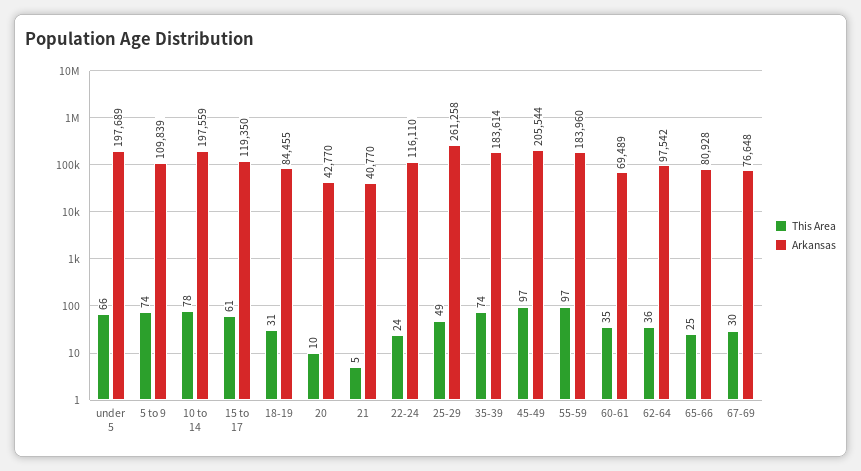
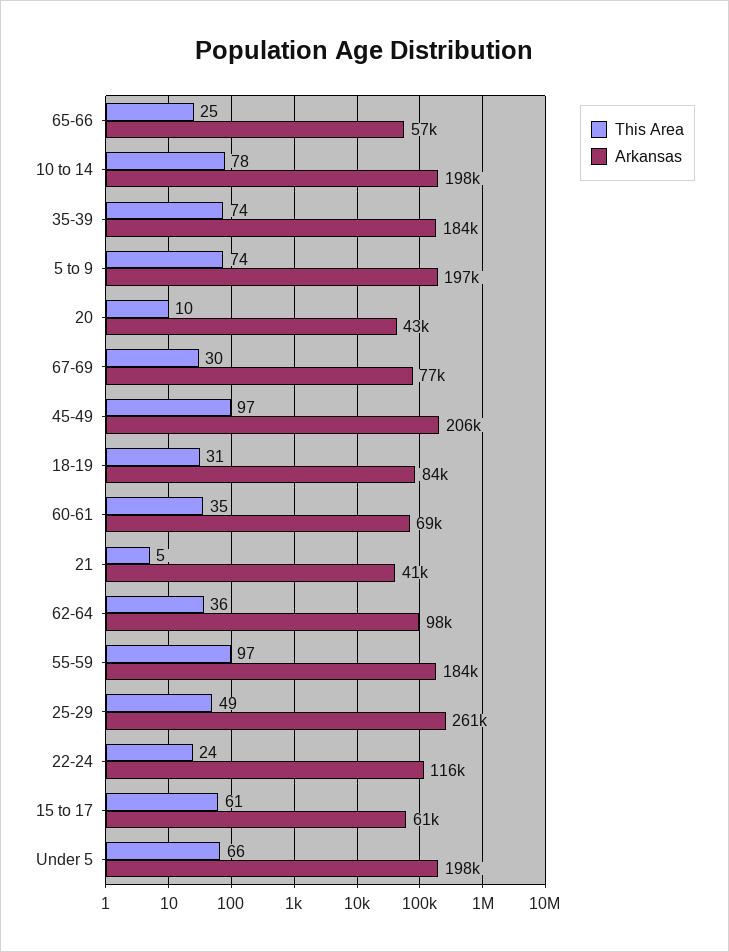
  {
    "This Area": {
      "under 5": 66,
      "5 to 9": 74,
      "10 to 14": 78,
      "15 to 17": 61,
      "18-19": 31,
      "20": 10,
      "21": 5,
      "22-24": 24,
      "25-29": 49,
      "35-39": 74,
      "45-49": 97,
      "55-59": 97,
      "60-61": 35,
      "62-64": 36,
      "65-66": 25,
      "67-69": 30
    },
    "Arkansas": {
      "under 5": 197689,
-     "5 to 9": 109839,
+     "5 to 9": 197000,
      "10 to 14": 197559,
-     "15 to 17": 119350,
+     "15 to 17": 61000,
      "18-19": 84455,
      "20": 42770,
      "21": 40770,
      "22-24": 116110,
      "25-29": 261258,
      "35-39": 183614,
      "45-49": 205544,
      "55-59": 183960,
      "60-61": 69489,
      "62-64": 97542,
-     "65-66": 80928,
+     "65-66": 57000,
      "67-69": 76648
    }
  }

